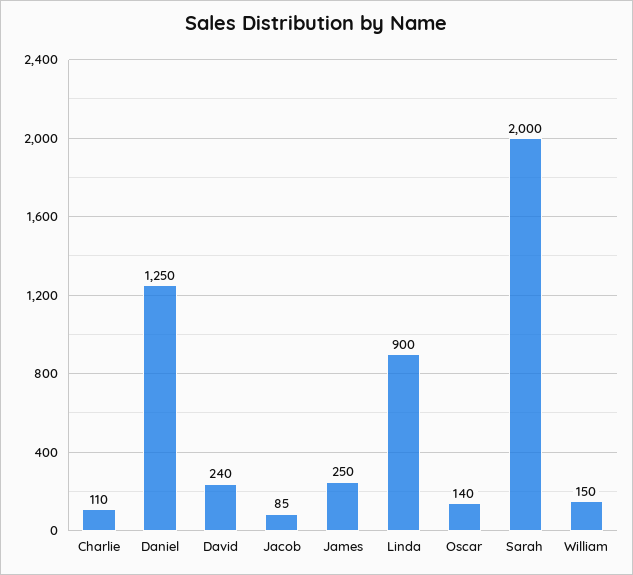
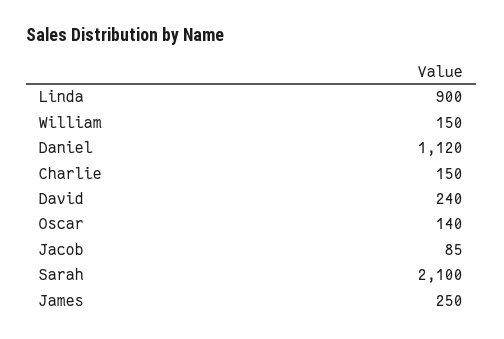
  {
-   "Charlie": 110,
+   "Charlie": 150,
-   "Daniel": 1250,
+   "Daniel": 1120,
    "David": 240,
    "Jacob": 85,
    "James": 250,
    "Linda": 900,
    "Oscar": 140,
-   "Sarah": 2000,
+   "Sarah": 2100,
    "William": 150
  }

